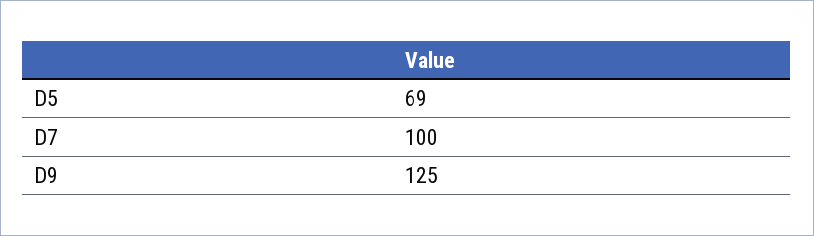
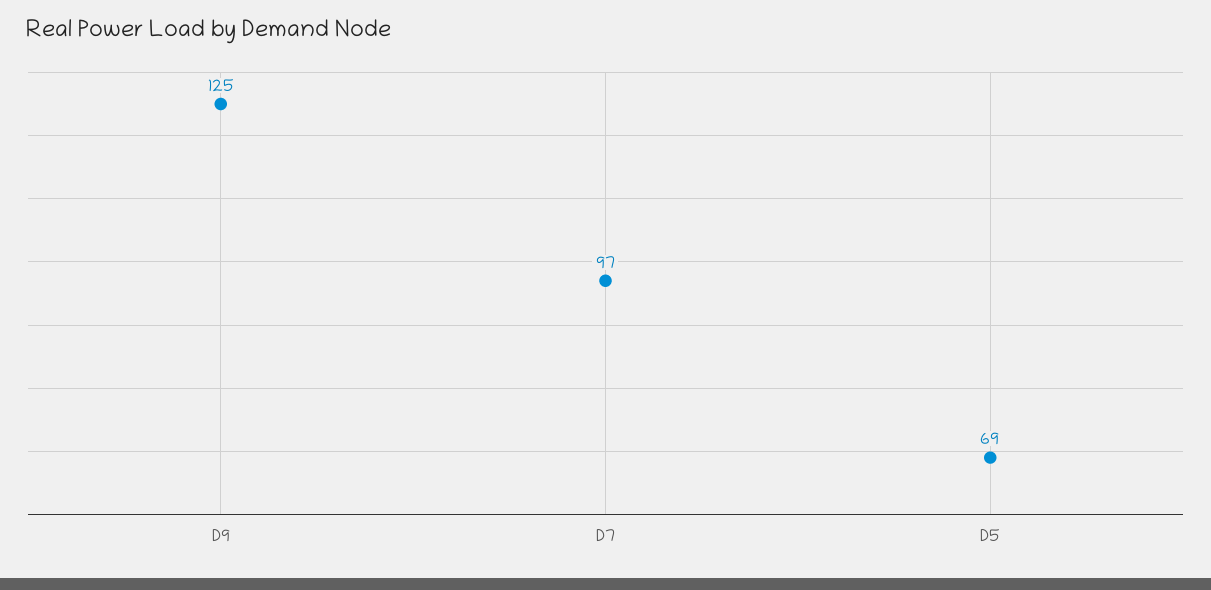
  {
    "D5": 69,
-   "D7": 100,
+   "D7": 97,
    "D9": 125
  }

